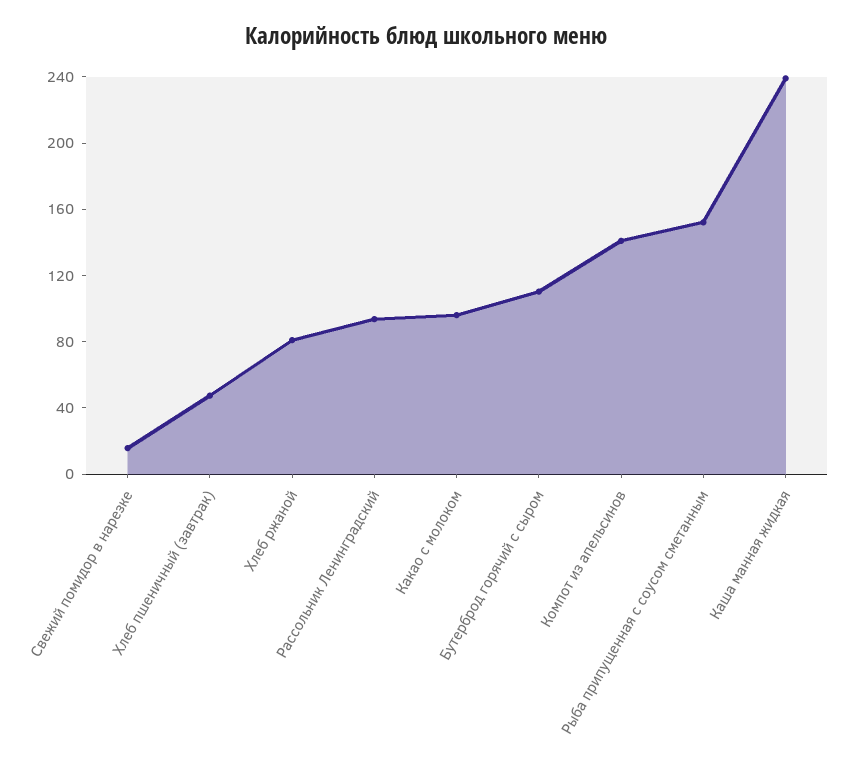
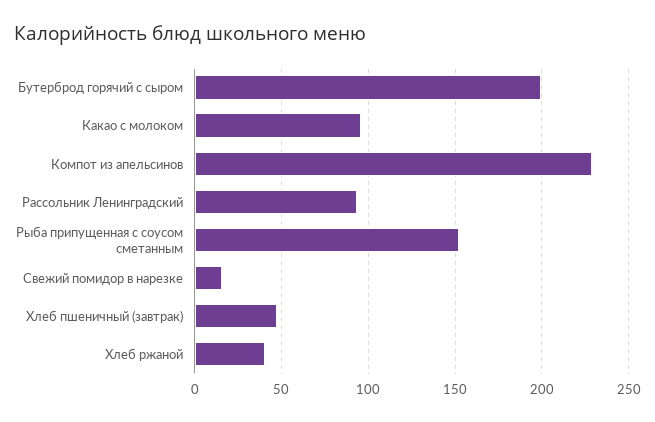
  {
    "Свежий помидор в нарезке": 15,
    "Хлеб пшеничный (завтрак)": 45,
-   "Хлеб ржаной": 80,
+   "Хлеб ржаной": 40,
    "Рассольник Ленинградский": 95,
    "Какао с молоком": 95,
-   "Бутерброд горячий с сыром": 110,
+   "Бутерброд горячий с сыром": 200,
-   "Компот из апельсинов": 140,
+   "Компот из апельсинов": 230,
-   "Рыба припущенная с соусом сметанным": 150,
+   "Рыба припущенная с соусом сметанным": 150
-   "Каша манная жидкая": 240
  }

